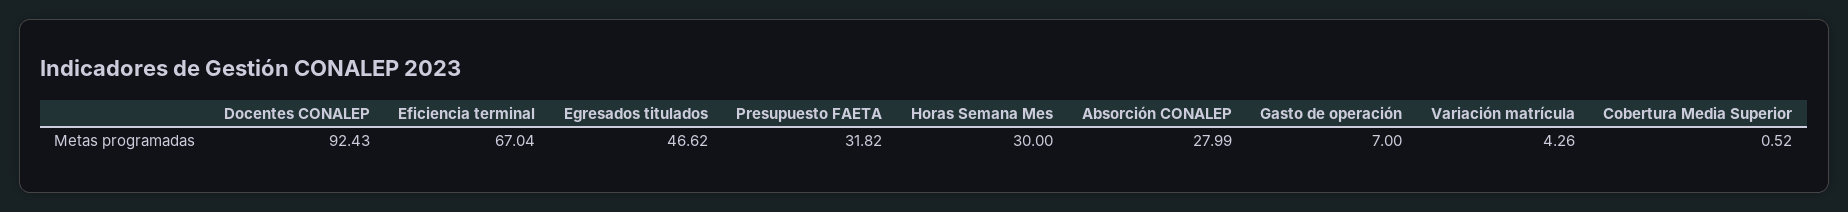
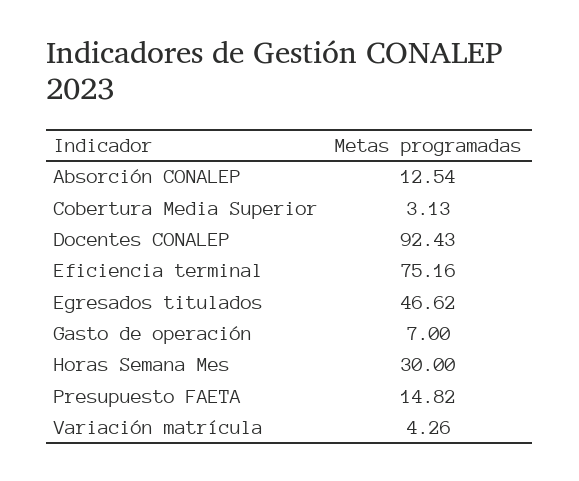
  {
    "Docentes CONALEP": 92.43,
-   "Eficiencia terminal": 67.04,
+   "Eficiencia terminal": 75.16,
    "Egresados titulados": 46.62,
-   "Presupuesto FAETA": 31.82,
+   "Presupuesto FAETA": 14.82,
    "Horas Semana Mes": 30,
-   "Absorción CONALEP": 27.99,
+   "Absorción CONALEP": 12.54,
    "Gasto de operación": 7,
    "Variación matrícula": 4.26,
-   "Cobertura Media Superior": 0.52
+   "Cobertura Media Superior": 3.13
  }

